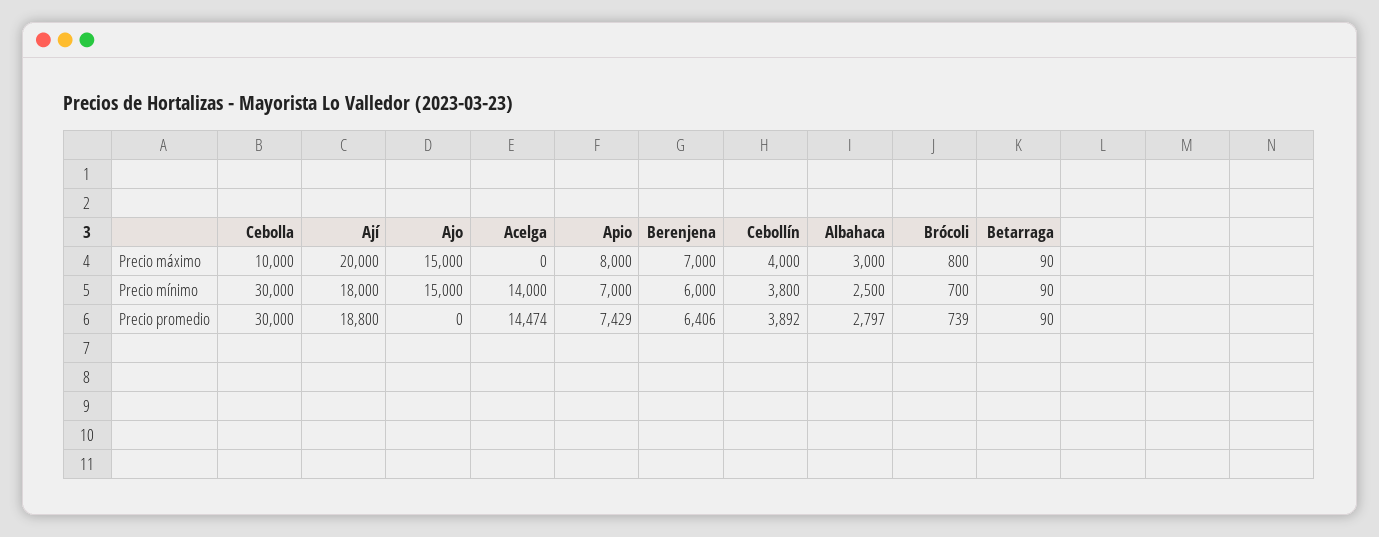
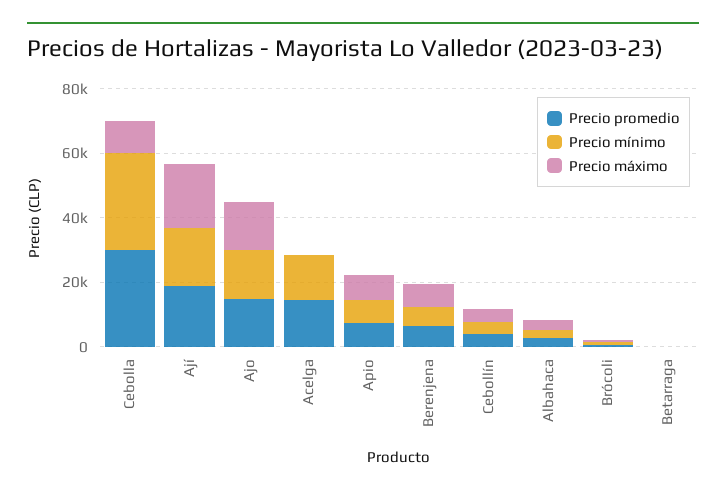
  {
    "Precio máximo": {
      "Cebolla": 10000,
      "Ají": 20000,
      "Ajo": 15000,
      "Acelga": 0,
      "Apio": 8000,
      "Berenjena": 7000,
      "Cebollín": 4000,
      "Albahaca": 3000,
      "Brócoli": 800,
      "Betarraga": 90
    },
    "Precio mínimo": {
      "Cebolla": 30000,
      "Ají": 18000,
      "Ajo": 15000,
      "Acelga": 14000,
      "Apio": 7000,
      "Berenjena": 6000,
      "Cebollín": 3800,
      "Albahaca": 2500,
      "Brócoli": 700,
      "Betarraga": 90
    },
    "Precio promedio": {
      "Cebolla": 30000,
      "Ají": 18800,
-     "Ajo": 0,
+     "Ajo": 15000,
      "Acelga": 14474,
      "Apio": 7429,
      "Berenjena": 6406,
      "Cebollín": 3892,
      "Albahaca": 2797,
      "Brócoli": 739,
      "Betarraga": 90
    }
  }

